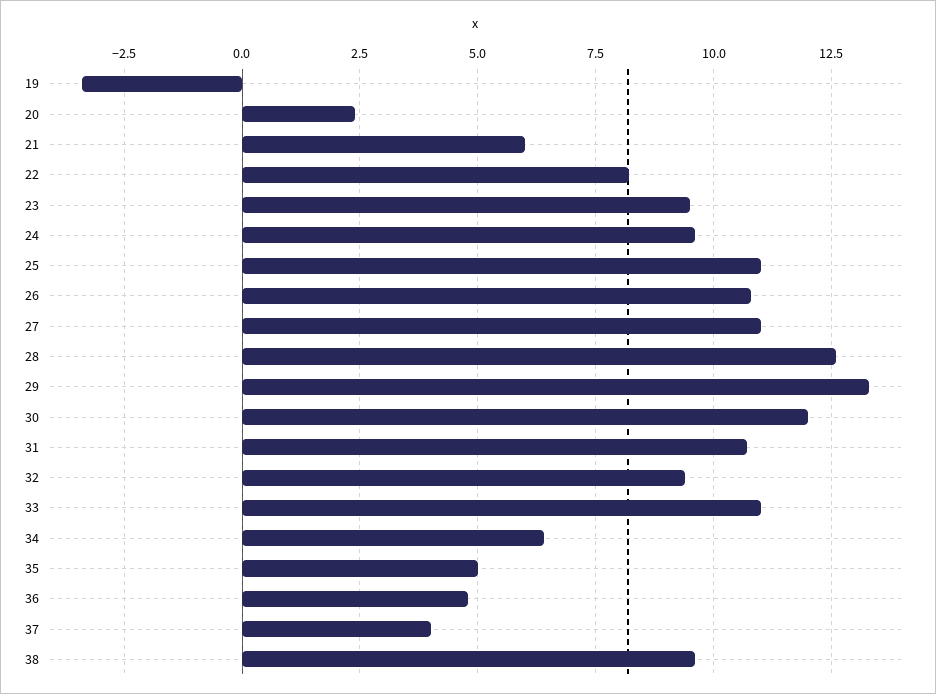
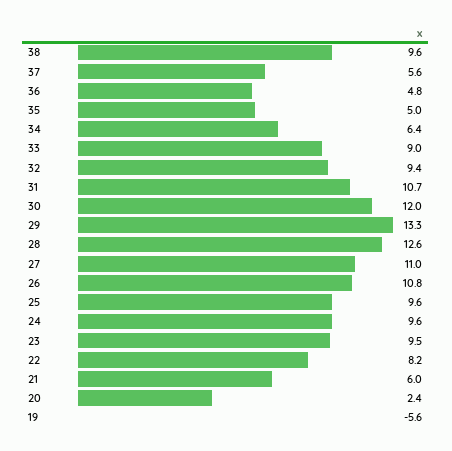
  {
-   "19": -3.5,
+   "19": -5.6,
    "20": 2.4,
    "21": 6,
    "22": 8.2,
    "23": 9.5,
    "24": 9.6,
-   "25": 11,
+   "25": 9.6,
    "26": 10.8,
    "27": 11,
    "28": 12.6,
    "29": 13.3,
    "30": 12,
    "31": 10.7,
    "32": 9.4,
-   "33": 11,
+   "33": 9,
    "34": 6.4,
    "35": 5,
    "36": 4.8,
-   "37": 4,
+   "37": 5.6,
    "38": 9.6
  }

